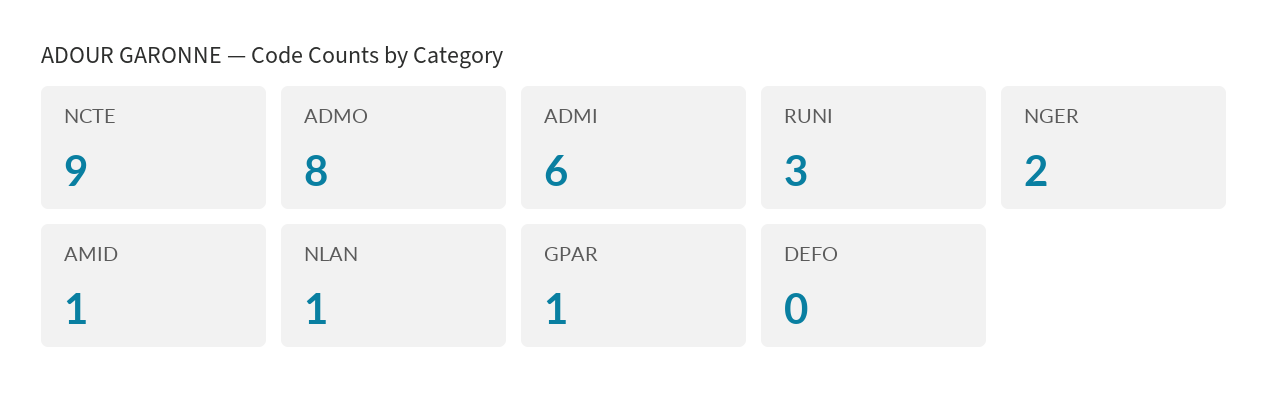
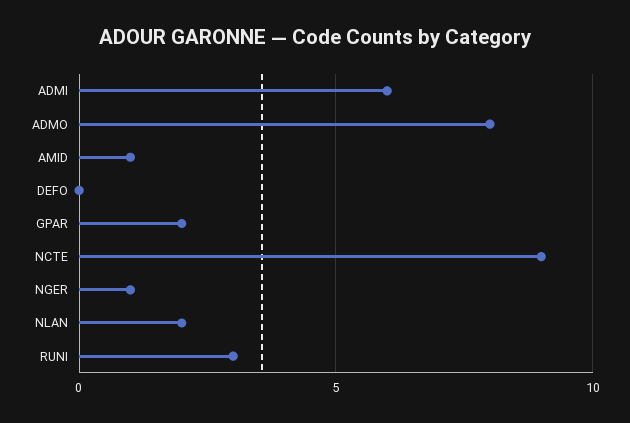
  {
    "NCTE": 9,
    "ADMO": 8,
    "ADMI": 6,
    "RUNI": 3,
-   "NGER": 2,
+   "NGER": 1,
    "AMID": 1,
-   "NLAN": 1,
+   "NLAN": 2,
-   "GPAR": 1,
+   "GPAR": 2,
    "DEFO": 0
  }

